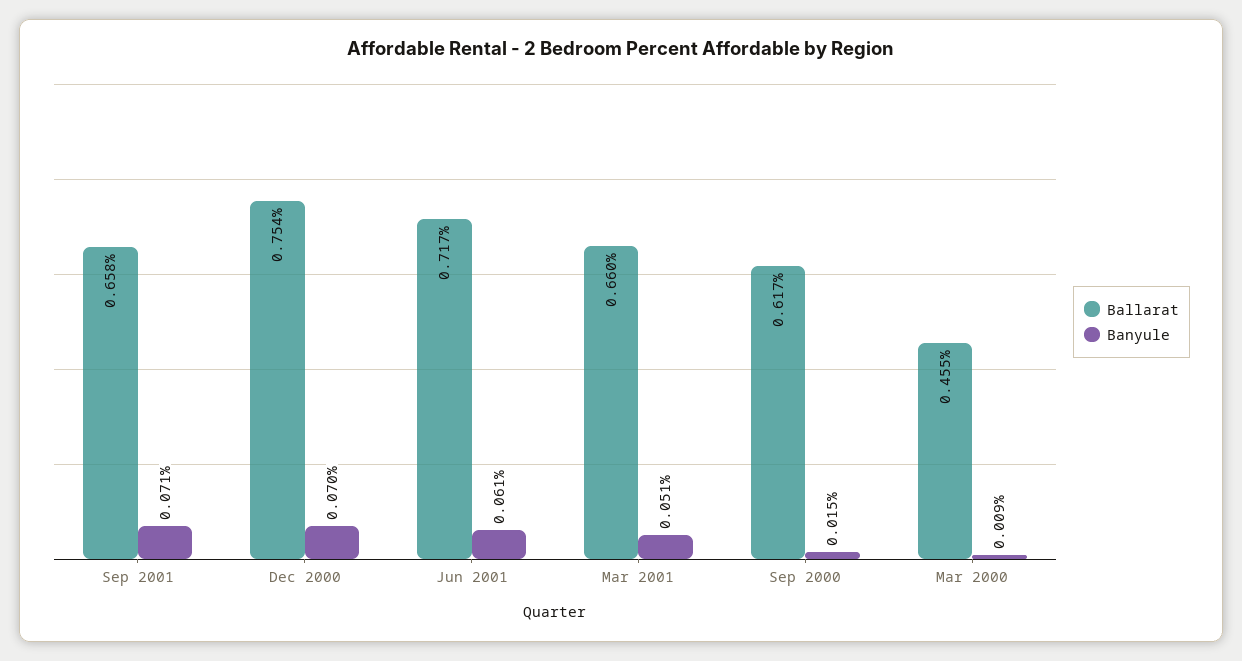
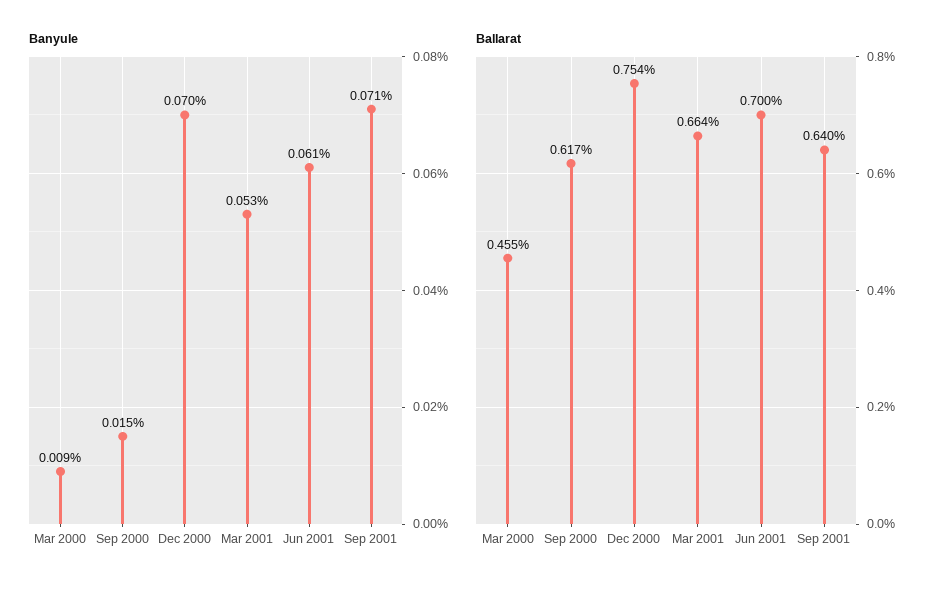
  {
    "Ballarat": {
-     "Sep 2001": 0.658,
+     "Sep 2001": 0.64,
      "Dec 2000": 0.754,
-     "Jun 2001": 0.717,
+     "Jun 2001": 0.7,
-     "Mar 2001": 0.66,
+     "Mar 2001": 0.664,
      "Sep 2000": 0.617,
      "Mar 2000": 0.455
    },
    "Banyule": {
      "Sep 2001": 0.071,
      "Dec 2000": 0.07,
      "Jun 2001": 0.061,
-     "Mar 2001": 0.051,
+     "Mar 2001": 0.053,
      "Sep 2000": 0.015,
      "Mar 2000": 0.009
    }
  }

